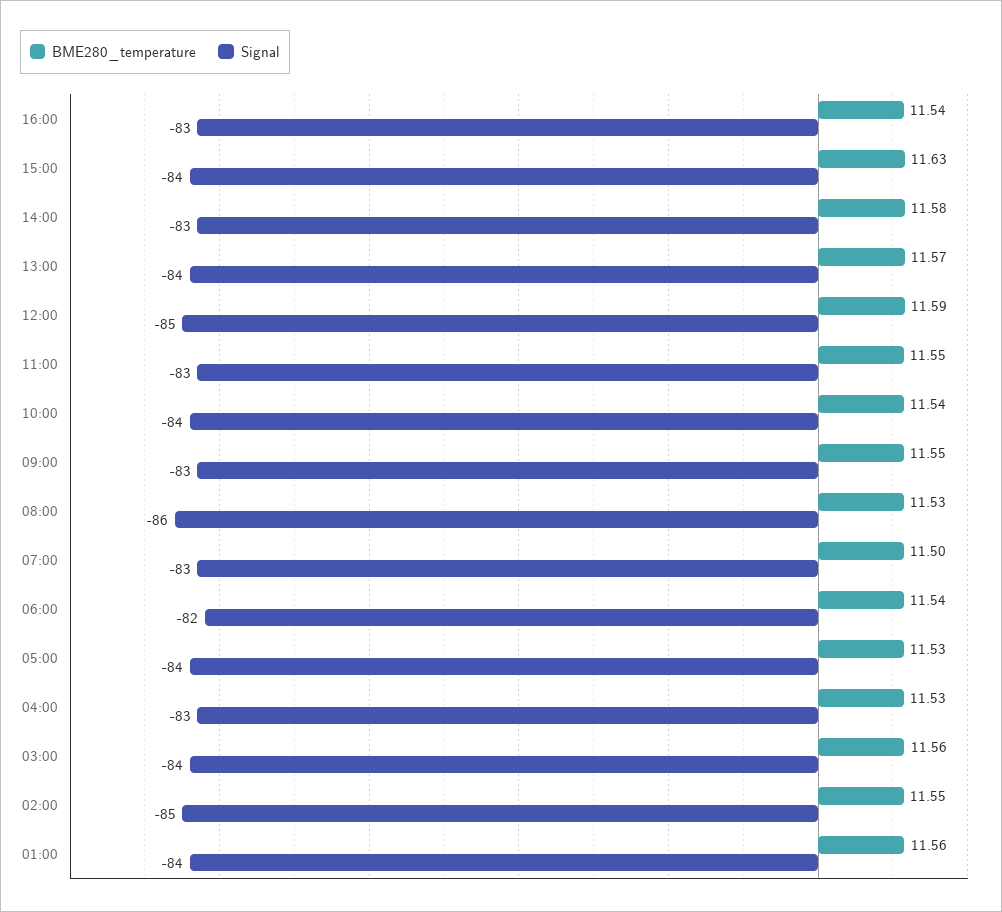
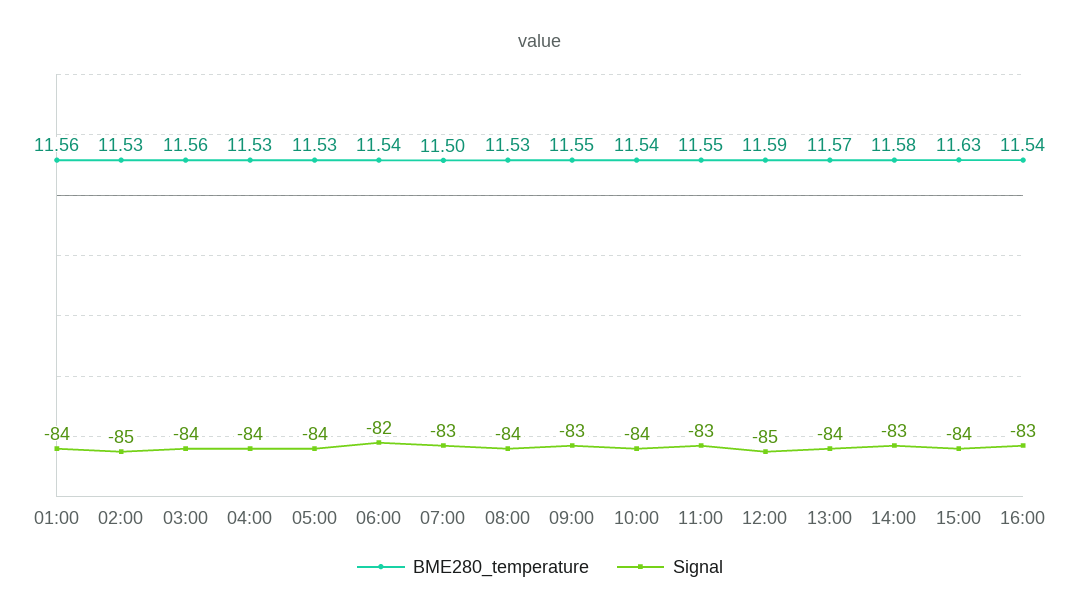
  {
    "BME280_temperature": {
      "16:00": 11.54,
      "15:00": 11.63,
      "14:00": 11.58,
      "13:00": 11.57,
      "12:00": 11.59,
      "11:00": 11.55,
      "10:00": 11.54,
      "09:00": 11.55,
      "08:00": 11.53,
      "07:00": 11.5,
      "06:00": 11.54,
      "05:00": 11.53,
      "04:00": 11.53,
      "03:00": 11.56,
-     "02:00": 11.55,
+     "02:00": 11.53,
      "01:00": 11.56
    },
    "Signal": {
      "16:00": -83,
      "15:00": -84,
      "14:00": -83,
      "13:00": -84,
      "12:00": -85,
      "11:00": -83,
      "10:00": -84,
      "09:00": -83,
-     "08:00": -86,
+     "08:00": -84,
      "07:00": -83,
      "06:00": -82,
      "05:00": -84,
-     "04:00": -83,
+     "04:00": -84,
      "03:00": -84,
      "02:00": -85,
      "01:00": -84
    }
  }

